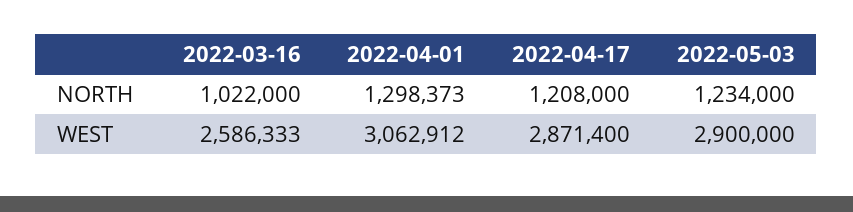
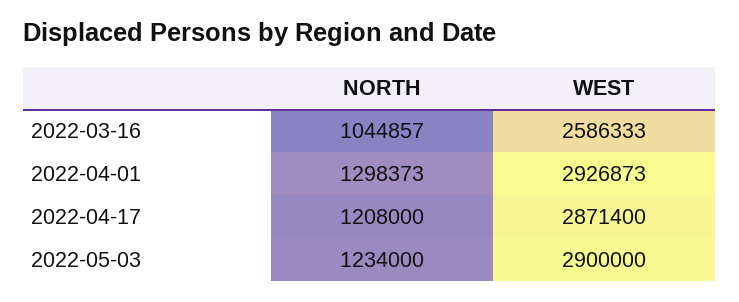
  {
    "2022-03-16": {
-     "NORTH": 1022000,
+     "NORTH": 1044857,
      "WEST": 2586333
    },
    "2022-04-01": {
      "NORTH": 1298373,
-     "WEST": 3062912
+     "WEST": 2926873
    },
    "2022-04-17": {
      "NORTH": 1208000,
      "WEST": 2871400
    },
    "2022-05-03": {
      "NORTH": 1234000,
      "WEST": 2900000
    }
  }

